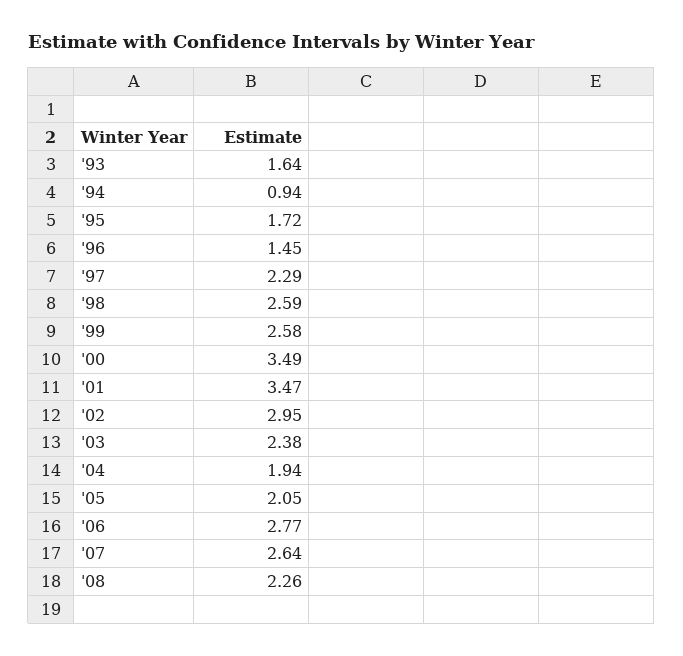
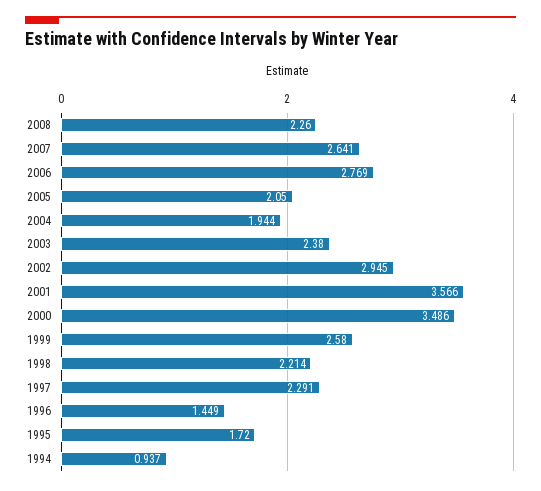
  {
-   "'93": 1.64,
    "'94": 0.937,
    "'95": 1.72,
    "'96": 1.449,
    "'97": 2.291,
-   "'98": 2.59,
+   "'98": 2.214,
    "'99": 2.58,
    "'00": 3.486,
-   "'01": 3.47,
+   "'01": 3.566,
    "'02": 2.945,
    "'03": 2.38,
    "'04": 1.944,
    "'05": 2.05,
    "'06": 2.769,
    "'07": 2.641,
    "'08": 2.26
  }

